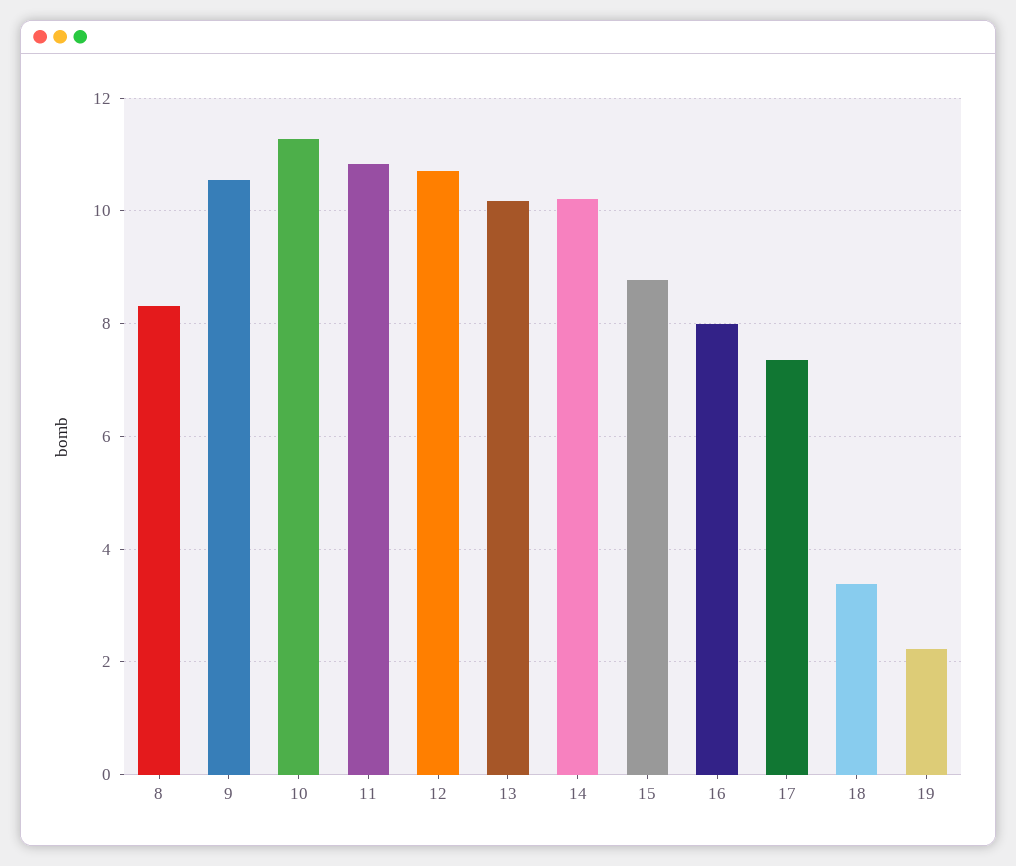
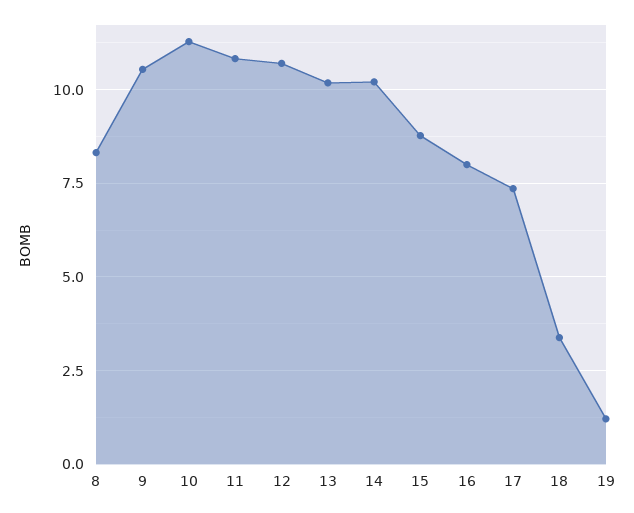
  {
    "8": 8.4,
    "9": 10.6,
    "10": 11.2,
    "11": 10.8,
    "12": 10.8,
    "13": 10.2,
    "14": 10.2,
    "15": 8.8,
    "16": 8,
    "17": 7.4,
    "18": 3.4,
-   "19": 2.2
+   "19": 1.25
  }

